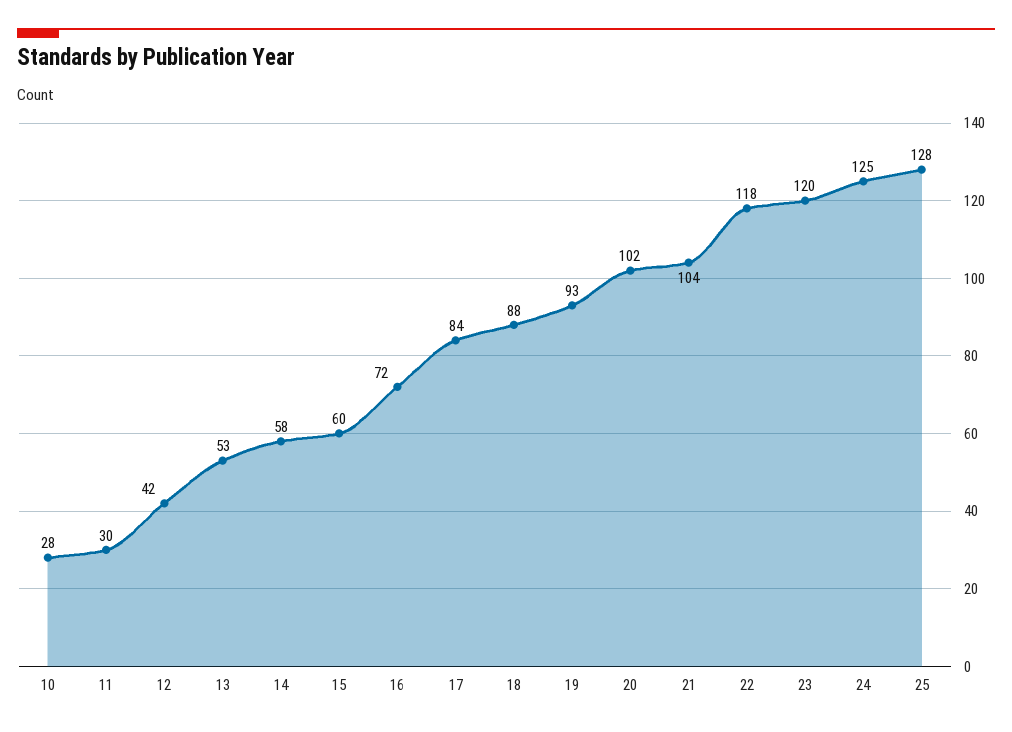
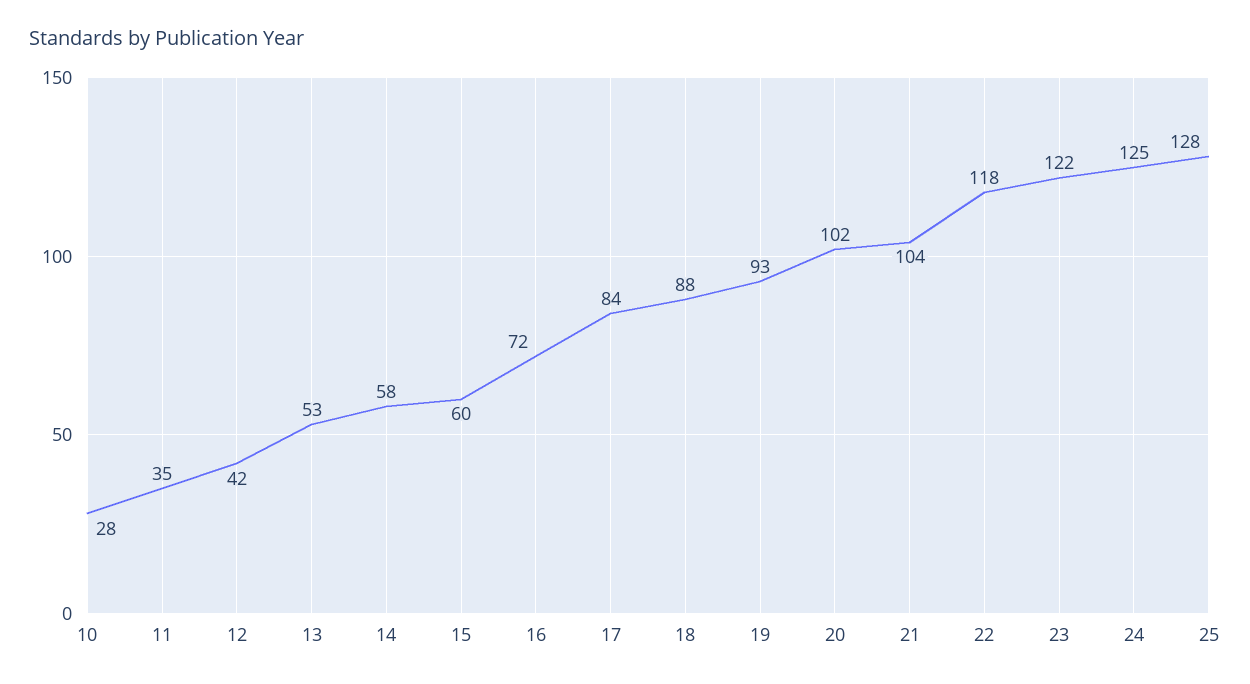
  {
    "10": 28,
-   "11": 30,
+   "11": 35,
    "12": 42,
    "13": 53,
    "14": 58,
    "15": 60,
    "16": 72,
    "17": 84,
    "18": 88,
    "19": 93,
    "20": 102,
    "21": 104,
    "22": 118,
-   "23": 120,
+   "23": 122,
    "24": 125,
    "25": 128
  }

